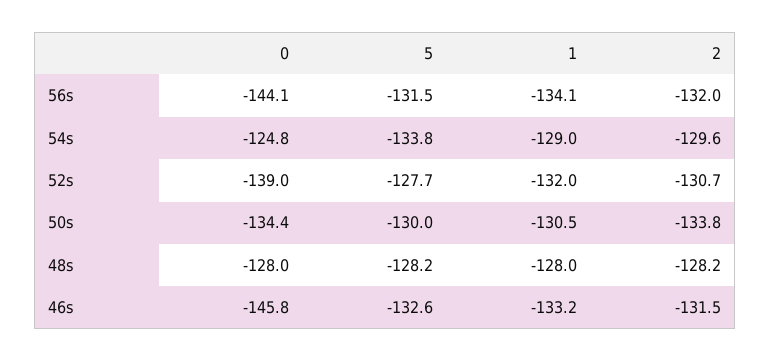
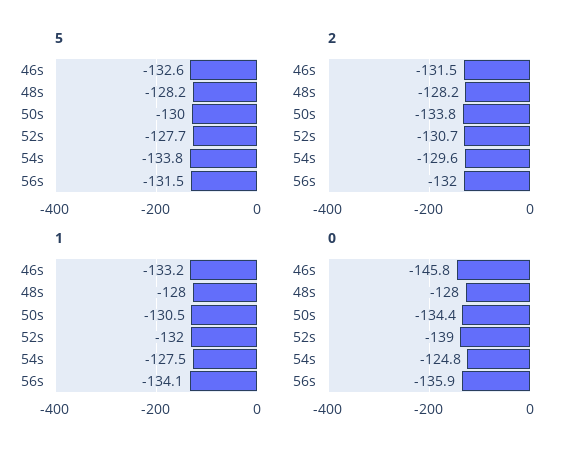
  {
    "0": {
-     "56s": -144.1,
+     "56s": -135.9,
      "54s": -124.8,
      "52s": -139,
      "50s": -134.4,
      "48s": -128,
      "46s": -145.8
    },
    "5": {
      "56s": -131.5,
      "54s": -133.8,
      "52s": -127.7,
      "50s": -130,
      "48s": -128.2,
      "46s": -132.6
    },
    "1": {
      "56s": -134.1,
-     "54s": -129,
+     "54s": -127.5,
      "52s": -132,
      "50s": -130.5,
      "48s": -128,
      "46s": -133.2
    },
    "2": {
      "56s": -132,
      "54s": -129.6,
      "52s": -130.7,
      "50s": -133.8,
      "48s": -128.2,
      "46s": -131.5
    }
  }

